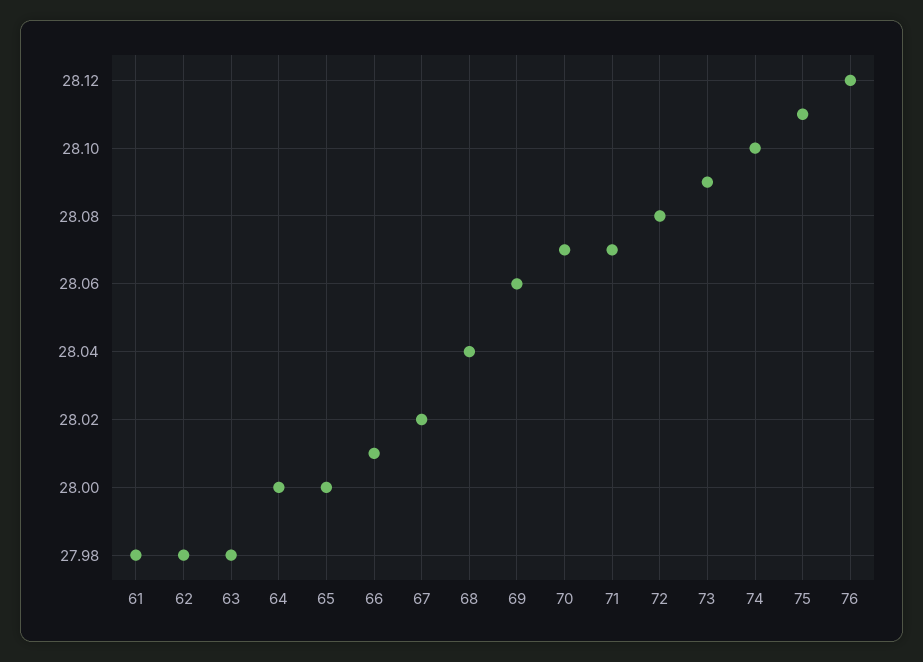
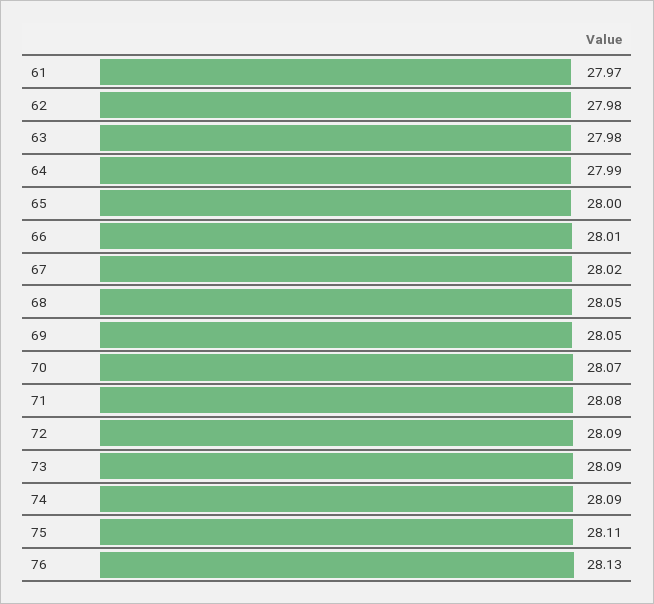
  {
-   "61": 27.98,
+   "61": 27.97,
    "62": 27.98,
    "63": 27.98,
-   "64": 28,
+   "64": 27.99,
    "65": 28,
    "66": 28.01,
    "67": 28.02,
-   "68": 28.04,
+   "68": 28.05,
-   "69": 28.06,
+   "69": 28.05,
    "70": 28.07,
-   "71": 28.07,
+   "71": 28.08,
-   "72": 28.08,
+   "72": 28.09,
    "73": 28.09,
-   "74": 28.1,
+   "74": 28.09,
    "75": 28.11,
-   "76": 28.12
+   "76": 28.13
  }

